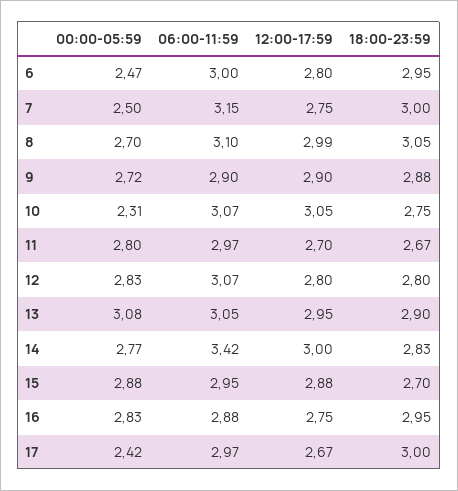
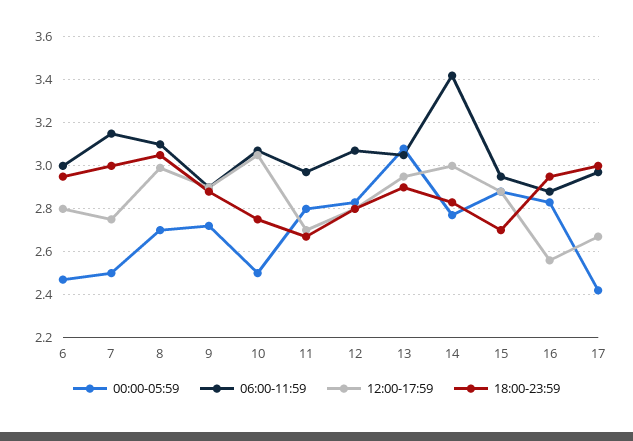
  {
    "00:00-05:59": {
      "6": 2.47,
      "7": 2.5,
      "8": 2.7,
      "9": 2.72,
-     "10": 2.31,
+     "10": 2.5,
      "11": 2.8,
      "12": 2.83,
      "13": 3.08,
      "14": 2.77,
      "15": 2.88,
      "16": 2.83,
      "17": 2.42
    },
    "06:00-11:59": {
      "6": 3,
      "7": 3.15,
      "8": 3.1,
      "9": 2.9,
      "10": 3.07,
      "11": 2.97,
      "12": 3.07,
      "13": 3.05,
      "14": 3.42,
      "15": 2.95,
      "16": 2.88,
      "17": 2.97
    },
    "12:00-17:59": {
      "6": 2.8,
      "7": 2.75,
      "8": 2.99,
      "9": 2.9,
      "10": 3.05,
      "11": 2.7,
      "12": 2.8,
      "13": 2.95,
      "14": 3,
      "15": 2.88,
-     "16": 2.75,
+     "16": 2.55,
      "17": 2.67
    },
    "18:00-23:59": {
      "6": 2.95,
      "7": 3,
      "8": 3.05,
      "9": 2.88,
      "10": 2.75,
      "11": 2.67,
      "12": 2.8,
      "13": 2.9,
      "14": 2.83,
      "15": 2.7,
      "16": 2.95,
      "17": 3
    }
  }

